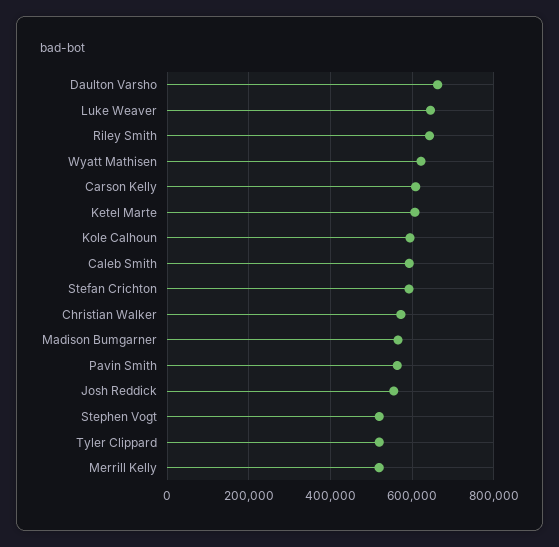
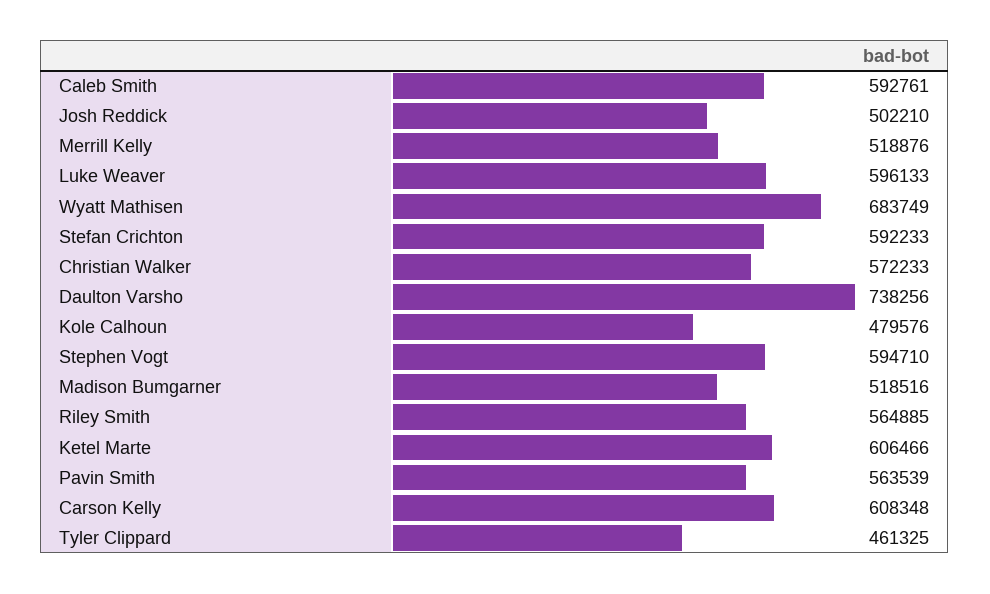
  {
-   "Daulton Varsho": 660000,
+   "Daulton Varsho": 738256,
-   "Luke Weaver": 640000,
+   "Luke Weaver": 596133,
-   "Riley Smith": 640000,
+   "Riley Smith": 564885,
-   "Wyatt Mathisen": 620000,
+   "Wyatt Mathisen": 683749,
    "Carson Kelly": 608348,
    "Ketel Marte": 606466,
-   "Kole Calhoun": 600000,
+   "Kole Calhoun": 479576,
    "Caleb Smith": 592761,
    "Stefan Crichton": 592233,
    "Christian Walker": 572233,
-   "Madison Bumgarner": 560000,
+   "Madison Bumgarner": 518516,
    "Pavin Smith": 563539,
-   "Josh Reddick": 560000,
+   "Josh Reddick": 502210,
-   "Stephen Vogt": 520000,
+   "Stephen Vogt": 594710,
-   "Tyler Clippard": 520000,
+   "Tyler Clippard": 461325,
    "Merrill Kelly": 518876
  }

